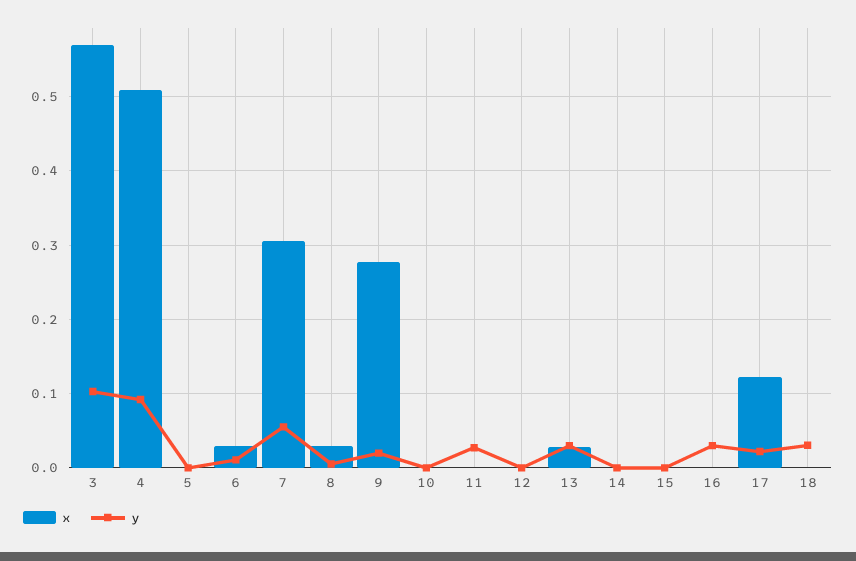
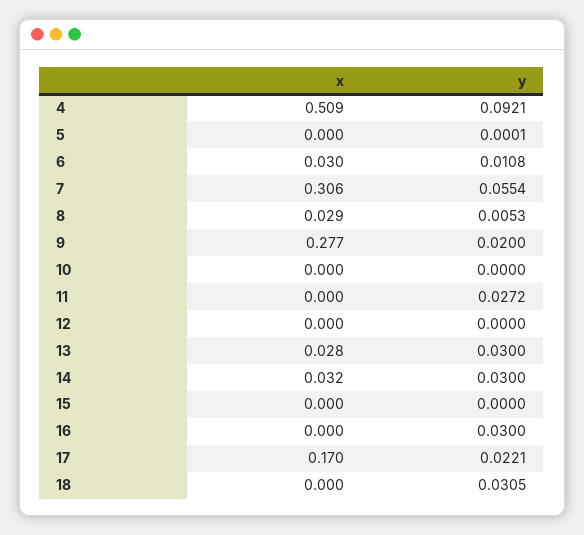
  {
    "x": {
-     "3": 0.57,
      "4": 0.509,
      "5": 0,
      "6": 0.03,
      "7": 0.306,
      "8": 0.029,
      "9": 0.277,
      "10": 0,
      "11": 0,
      "12": 0,
      "13": 0.028,
-     "14": 0,
+     "14": 0.032,
      "15": 0,
      "16": 0,
-     "17": 0.12,
+     "17": 0.17,
      "18": 0
    },
    "y": {
-     "3": 0.1,
      "4": 0.0921,
      "5": 0.0001,
      "6": 0.0108,
      "7": 0.0554,
      "8": 0.0053,
      "9": 0.02,
      "10": 0,
      "11": 0.0272,
      "12": 0,
      "13": 0.03,
-     "14": 0,
+     "14": 0.03,
      "15": 0,
      "16": 0.03,
      "17": 0.0221,
      "18": 0.0305
    }
  }

